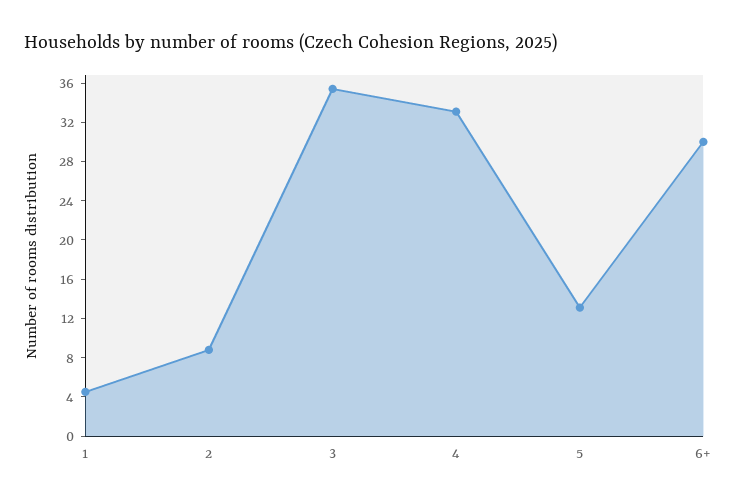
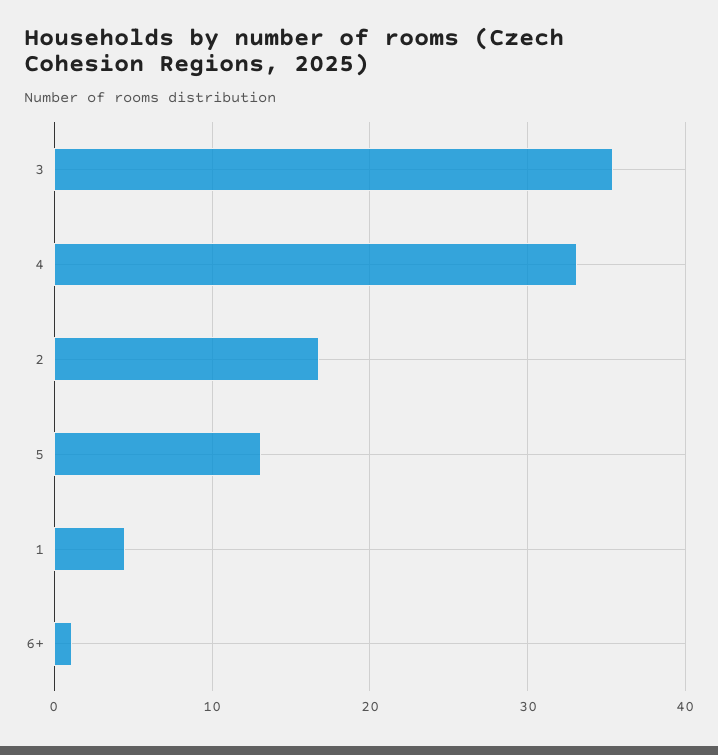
  {
    "1": 5,
-   "2": 9,
+   "2": 17,
    "3": 35,
    "4": 33,
    "5": 13,
-   "6+": 30
+   "6+": 1
  }

